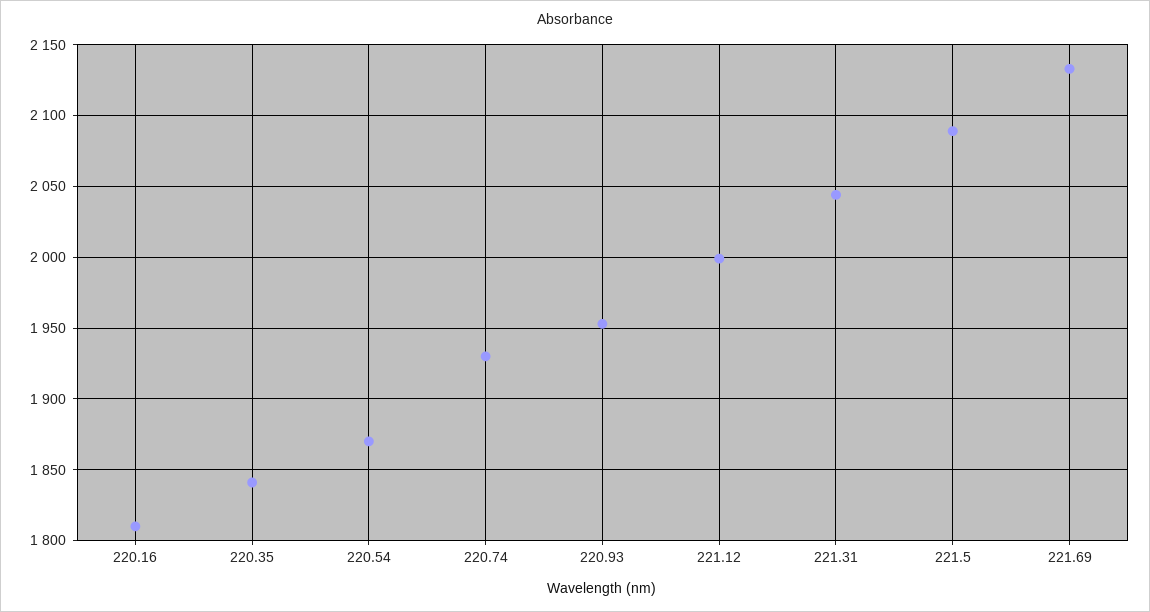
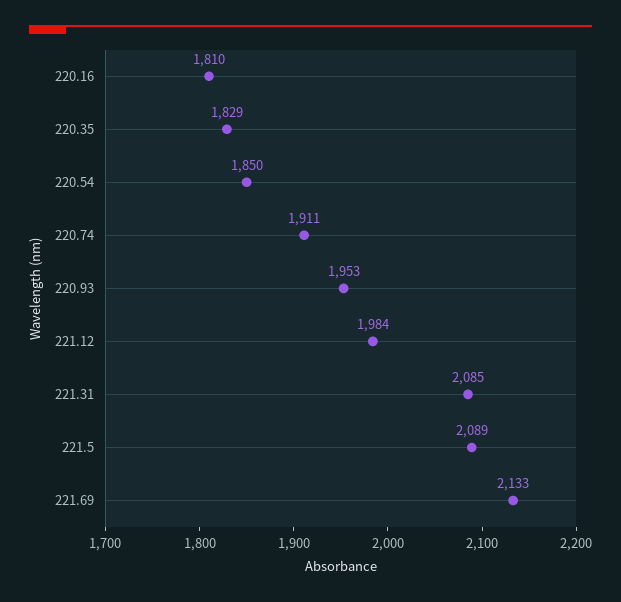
  {
    "220.16": 1810,
-   "220.35": 1840,
+   "220.35": 1829,
-   "220.54": 1870,
+   "220.54": 1850,
-   "220.74": 1930,
+   "220.74": 1911,
    "220.93": 1953,
-   "221.12": 2000,
+   "221.12": 1984,
-   "221.31": 2045,
+   "221.31": 2085,
    "221.5": 2089,
    "221.69": 2133
  }

